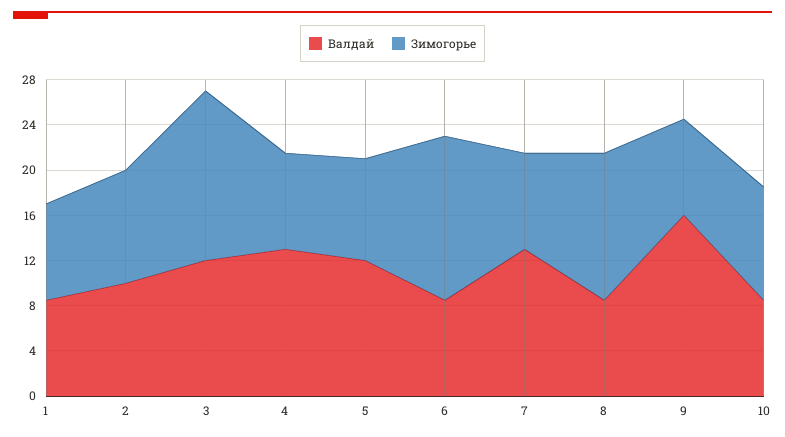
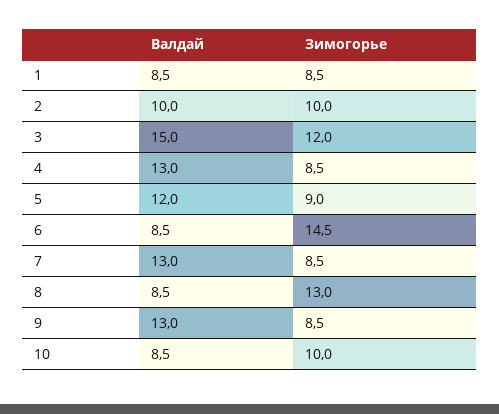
  {
    "Валдай": {
      "1": 8.5,
      "2": 10,
-     "3": 12,
+     "3": 15,
      "4": 13,
      "5": 12,
      "6": 8.5,
      "7": 13,
      "8": 8.5,
-     "9": 16,
+     "9": 13,
      "10": 8.5
    },
    "Зимогорье": {
      "1": 8.5,
      "2": 10,
-     "3": 15,
+     "3": 12,
      "4": 8.5,
      "5": 9,
      "6": 14.5,
      "7": 8.5,
      "8": 13,
      "9": 8.5,
      "10": 10
    }
  }

